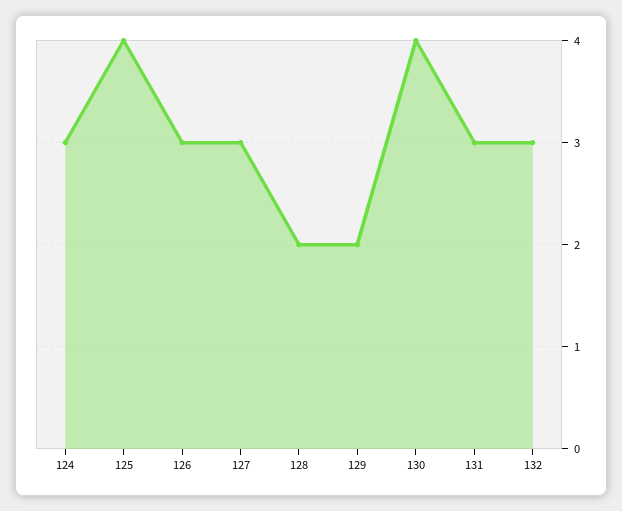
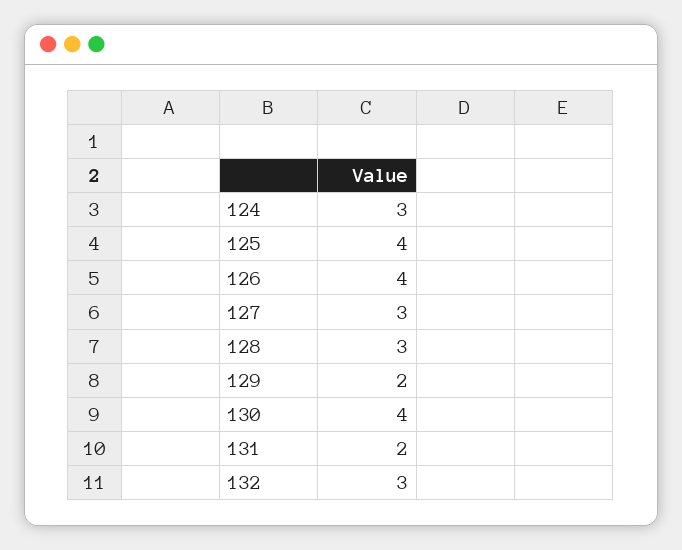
  {
    "124": 3,
    "125": 4,
-   "126": 3,
+   "126": 4,
    "127": 3,
-   "128": 2,
+   "128": 3,
    "129": 2,
    "130": 4,
-   "131": 3,
+   "131": 2,
    "132": 3
  }

